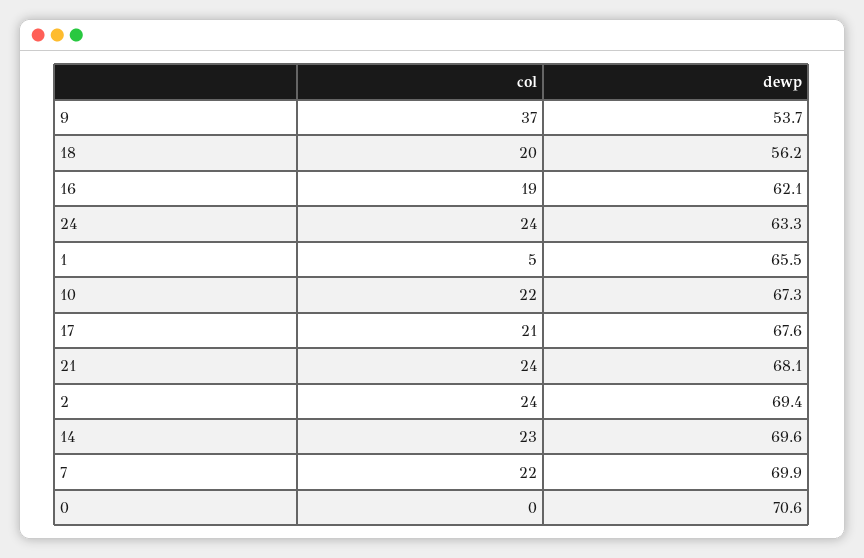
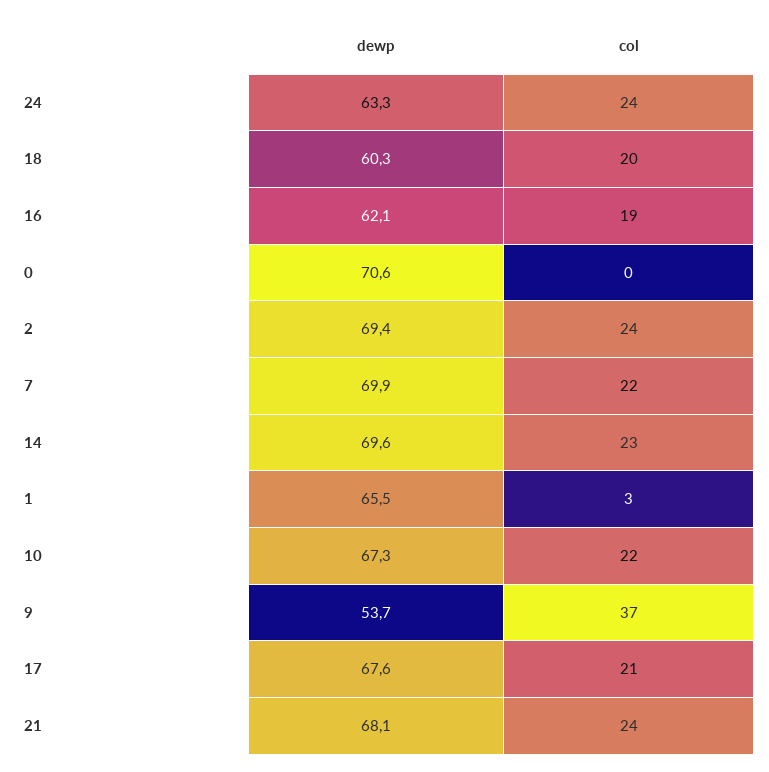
  {
    "col": {
      "9": 37,
      "18": 20,
      "16": 19,
      "24": 24,
-     "1": 5,
+     "1": 3,
      "10": 22,
      "17": 21,
      "21": 24,
      "2": 24,
      "14": 23,
      "7": 22,
      "0": 0
    },
    "dewp": {
      "9": 53.7,
-     "18": 56.2,
+     "18": 60.3,
      "16": 62.1,
      "24": 63.3,
      "1": 65.5,
      "10": 67.3,
      "17": 67.6,
      "21": 68.1,
      "2": 69.4,
      "14": 69.6,
      "7": 69.9,
      "0": 70.6
    }
  }

